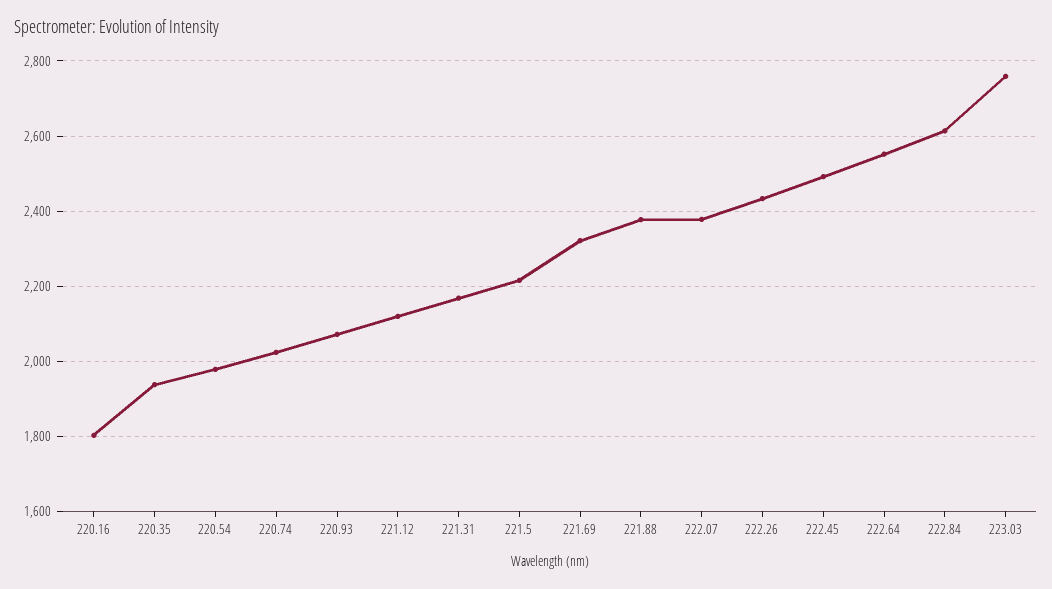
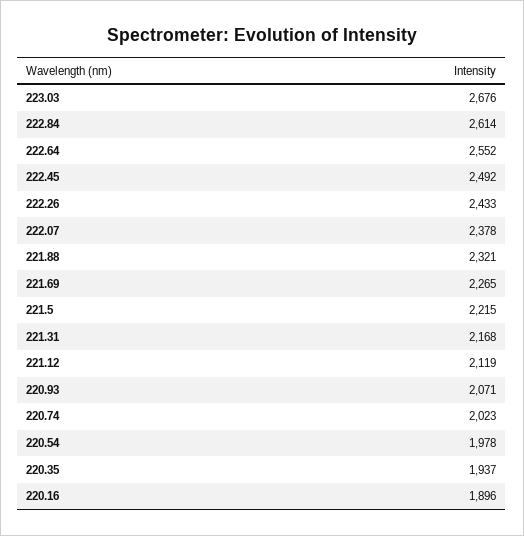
  {
-   "220.16": 1800,
+   "220.16": 1896,
    "220.35": 1937,
    "220.54": 1978,
    "220.74": 2023,
    "220.93": 2071,
    "221.12": 2119,
    "221.31": 2168,
    "221.5": 2215,
-   "221.69": 2320,
+   "221.69": 2265,
-   "221.88": 2380,
+   "221.88": 2321,
    "222.07": 2378,
    "222.26": 2433,
    "222.45": 2492,
    "222.64": 2552,
    "222.84": 2614,
-   "223.03": 2760
+   "223.03": 2676
  }

